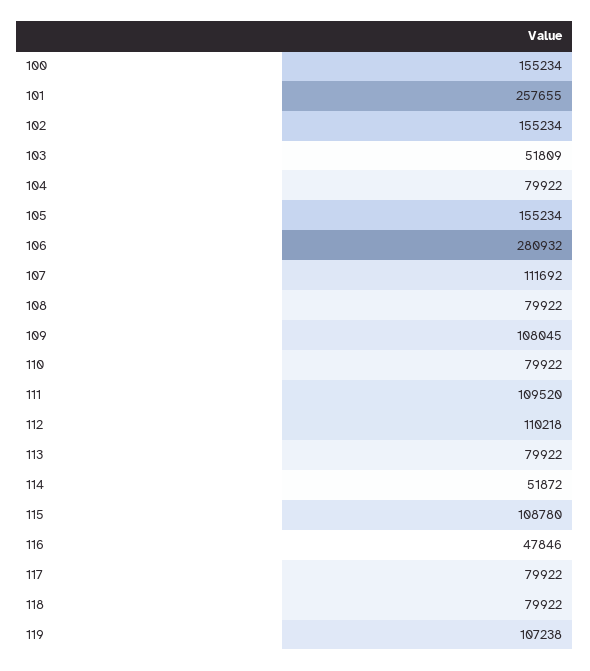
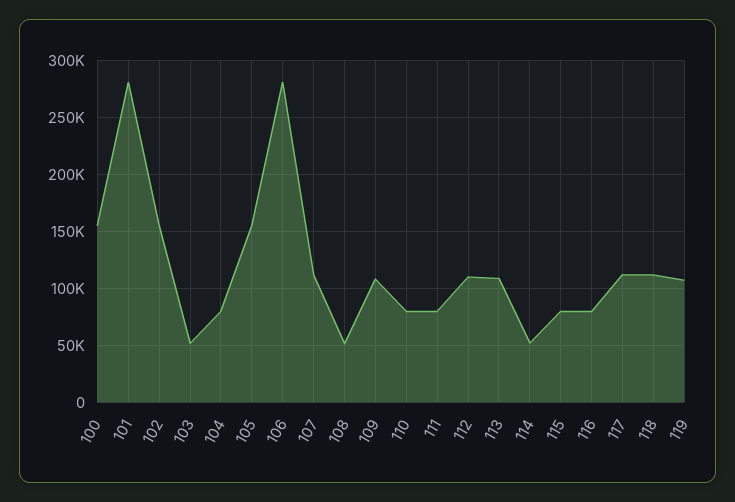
  {
    "100": 155234,
-   "101": 257655,
+   "101": 280000,
    "102": 155234,
    "103": 51809,
    "104": 79922,
    "105": 155234,
    "106": 280932,
    "107": 111692,
-   "108": 79922,
+   "108": 50000,
    "109": 108045,
    "110": 79922,
-   "111": 109520,
+   "111": 80000,
    "112": 110218,
-   "113": 79922,
+   "113": 110000,
    "114": 51872,
-   "115": 108780,
+   "115": 80000,
-   "116": 47846,
+   "116": 80000,
-   "117": 79922,
+   "117": 110000,
-   "118": 79922,
+   "118": 110000,
    "119": 107238
  }

